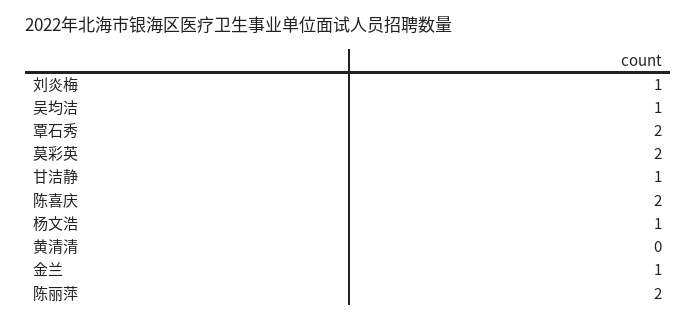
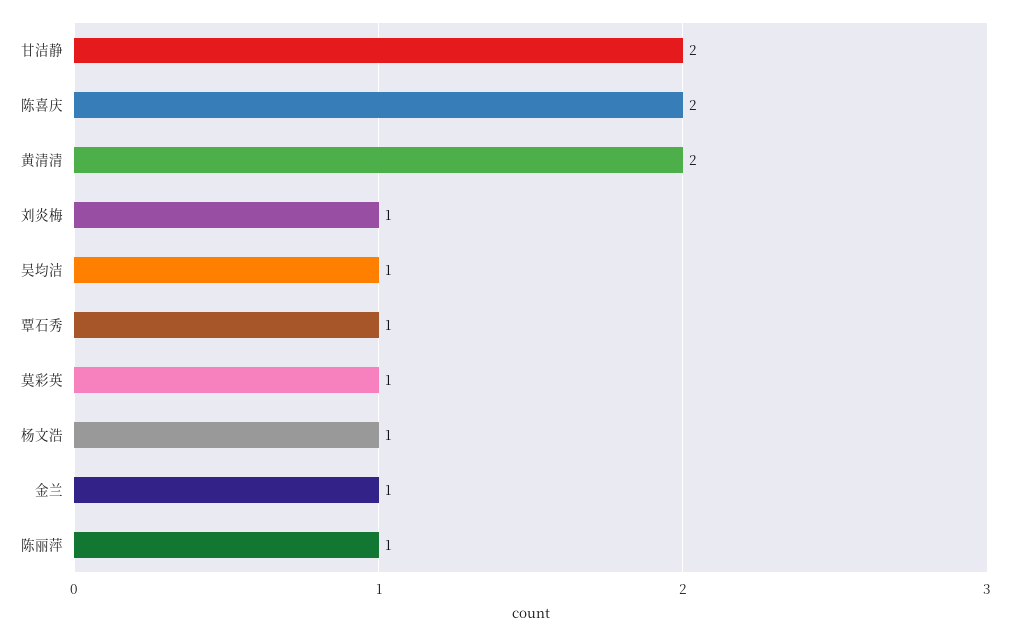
  {
    "刘炎梅": 1,
    "吴均洁": 1,
-   "覃石秀": 2,
+   "覃石秀": 1,
-   "莫彩英": 2,
+   "莫彩英": 1,
-   "甘洁静": 1,
+   "甘洁静": 2,
    "陈喜庆": 2,
    "杨文浩": 1,
-   "黄清清": 0,
+   "黄清清": 2,
    "金兰": 1,
-   "陈丽萍": 2
+   "陈丽萍": 1
  }

